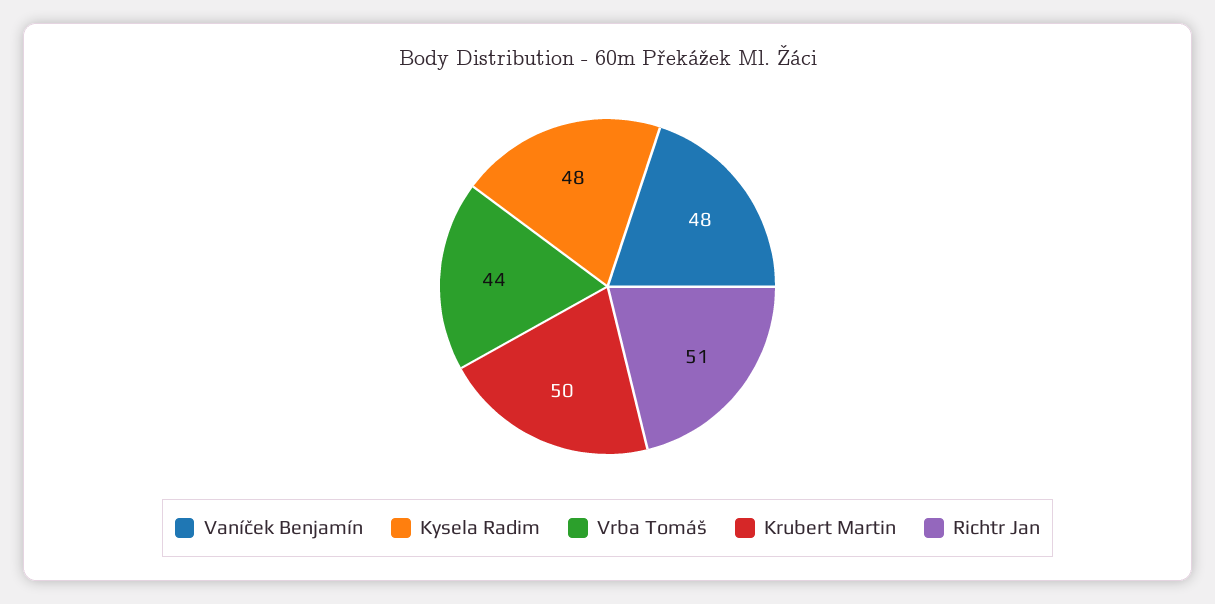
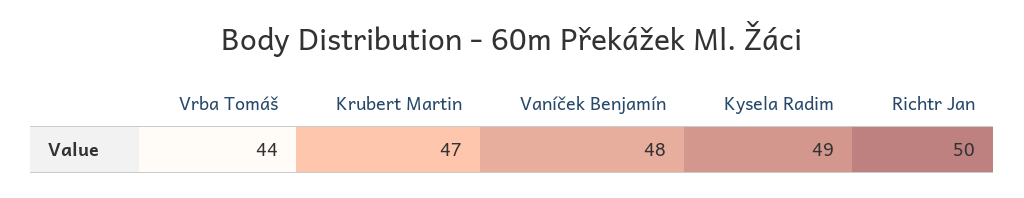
  {
    "Vaníček Benjamín": 48,
-   "Kysela Radim": 48,
+   "Kysela Radim": 49,
    "Vrba Tomáš": 44,
-   "Krubert Martin": 50,
+   "Krubert Martin": 47,
-   "Richtr Jan": 51
+   "Richtr Jan": 50
  }

